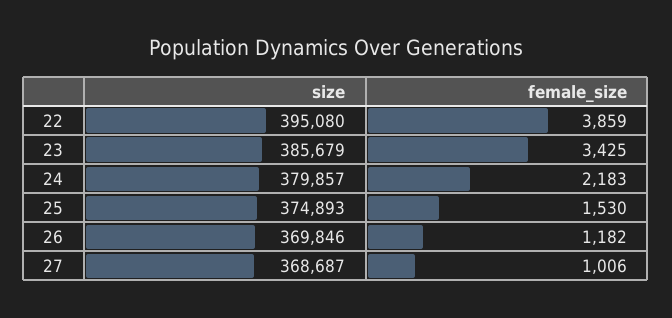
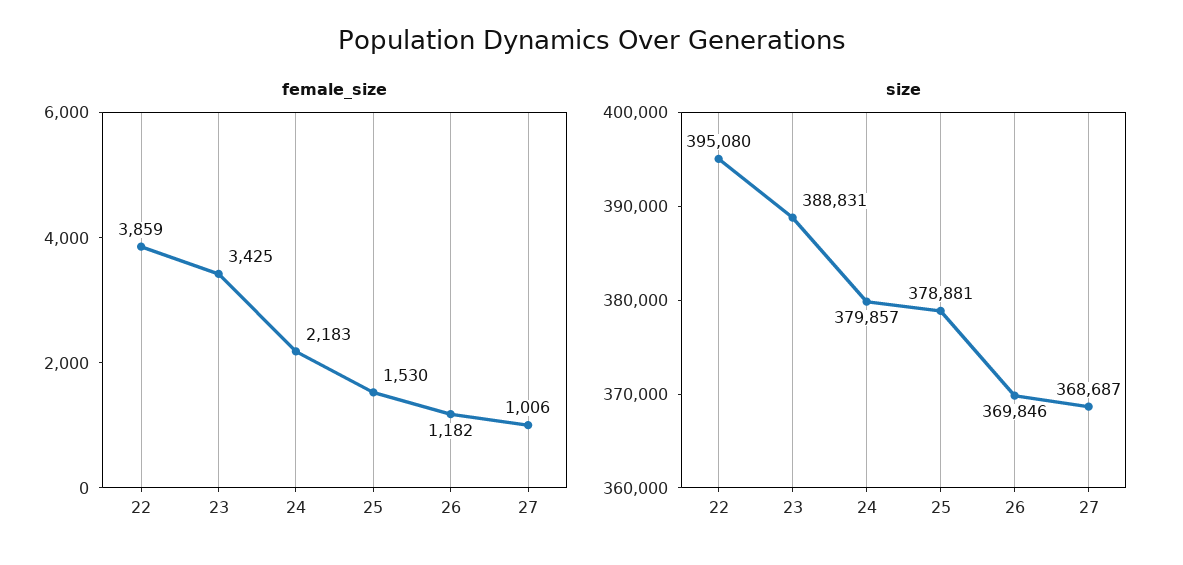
  {
    "size": {
      "22": 395080,
-     "23": 385679,
+     "23": 388831,
      "24": 379857,
-     "25": 374893,
+     "25": 378881,
      "26": 369846,
      "27": 368687
    },
    "female_size": {
      "22": 3859,
      "23": 3425,
      "24": 2183,
      "25": 1530,
      "26": 1182,
      "27": 1006
    }
  }

